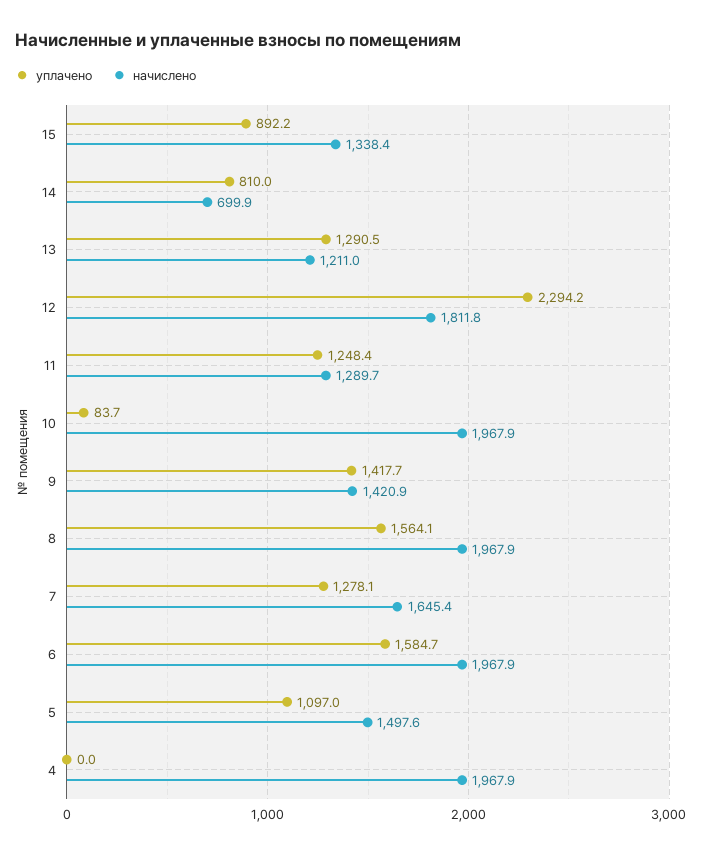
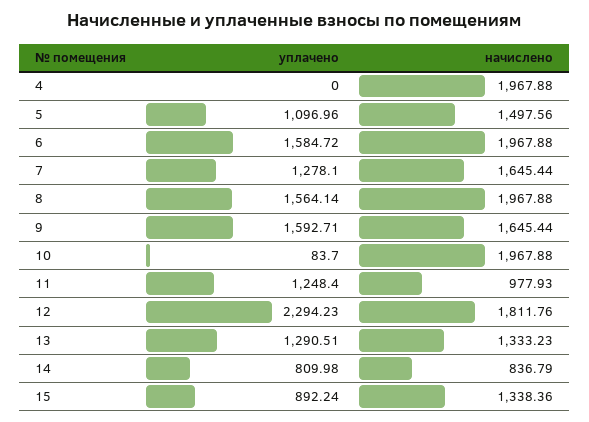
  {
    "уплачено": {
      "15": 892.24,
      "14": 809.98,
      "13": 1290.51,
      "12": 2294.23,
      "11": 1248.4,
      "10": 83.7,
-     "9": 1417.7,
+     "9": 1592.71,
      "8": 1564.14,
      "7": 1278.1,
      "6": 1584.72,
      "5": 1096.96,
      "4": 0
    },
    "начислено": {
      "15": 1338.36,
-     "14": 699.9,
+     "14": 836.79,
-     "13": 1211,
+     "13": 1333.23,
      "12": 1811.76,
-     "11": 1289.7,
+     "11": 977.93,
      "10": 1967.88,
-     "9": 1420.9,
+     "9": 1645.44,
      "8": 1967.88,
      "7": 1645.44,
      "6": 1967.88,
      "5": 1497.56,
      "4": 1967.88
    }
  }

